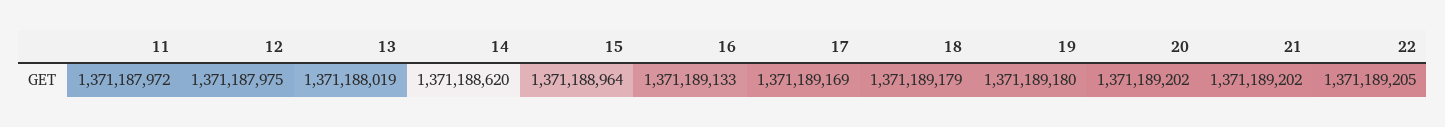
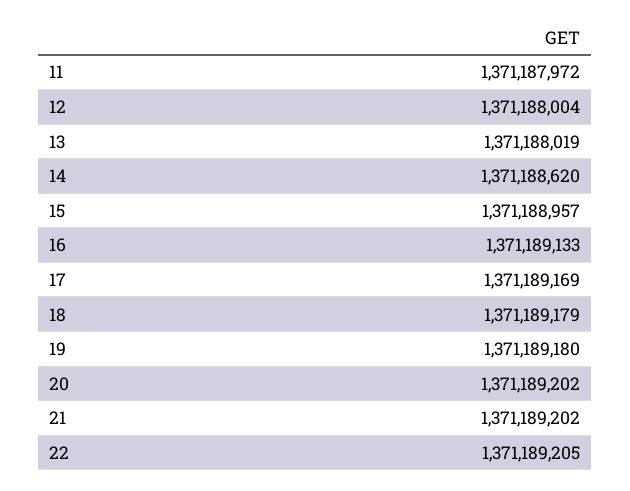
  {
    "11": 1371187972,
-   "12": 1371187975,
+   "12": 1371188004,
    "13": 1371188019,
    "14": 1371188620,
-   "15": 1371188964,
+   "15": 1371188957,
    "16": 1371189133,
    "17": 1371189169,
    "18": 1371189179,
    "19": 1371189180,
    "20": 1371189202,
    "21": 1371189202,
    "22": 1371189205
  }

